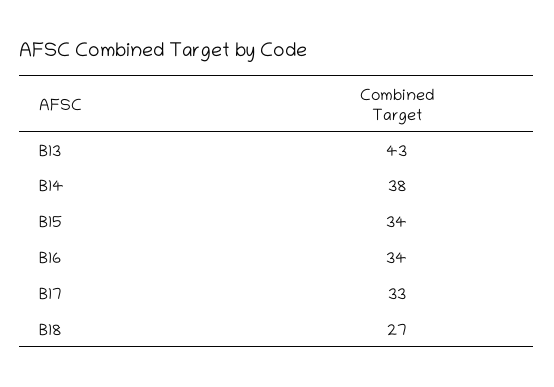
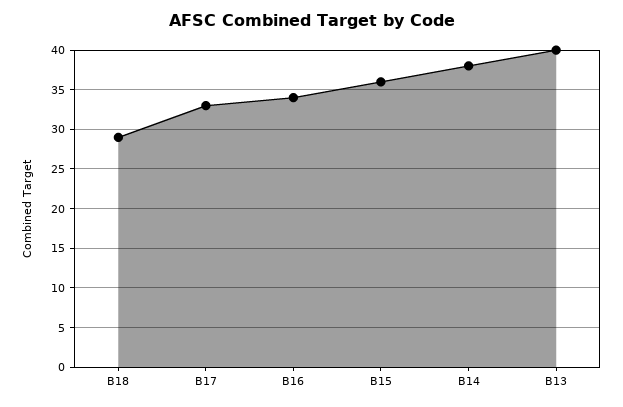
  {
-   "B13": 43,
+   "B13": 40,
    "B14": 38,
-   "B15": 34,
+   "B15": 36,
    "B16": 34,
    "B17": 33,
-   "B18": 27
+   "B18": 29
  }

